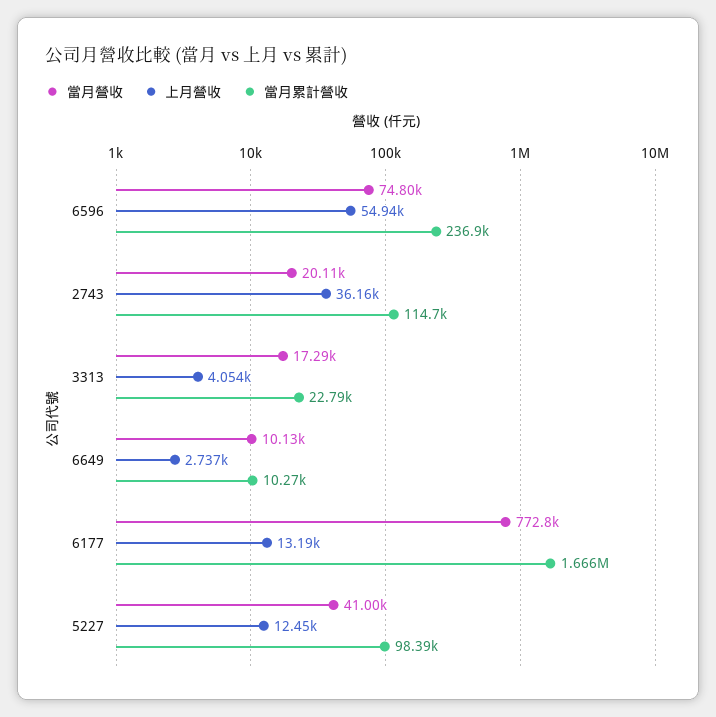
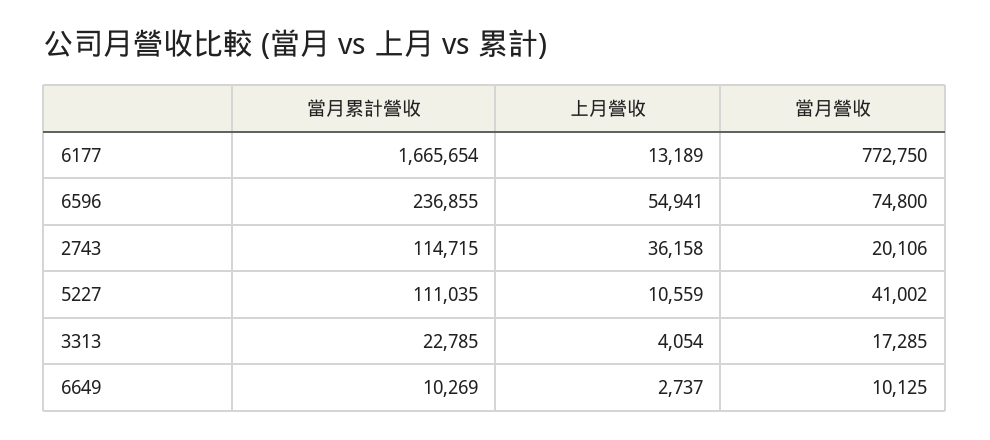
  {
    "當月營收": {
      "6596": 74800,
      "2743": 20106,
      "3313": 17285,
      "6649": 10125,
      "6177": 772750,
      "5227": 41002
    },
    "上月營收": {
      "6596": 54941,
      "2743": 36158,
      "3313": 4054,
      "6649": 2737,
      "6177": 13189,
-     "5227": 12450
+     "5227": 10559
    },
    "當月累計營收": {
      "6596": 236855,
      "2743": 114715,
      "3313": 22785,
      "6649": 10269,
      "6177": 1665654,
-     "5227": 98390
+     "5227": 111035
    }
  }

